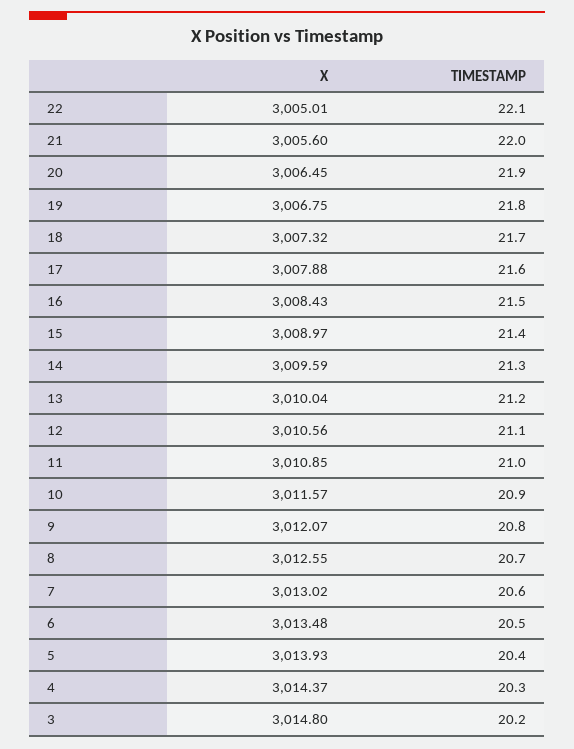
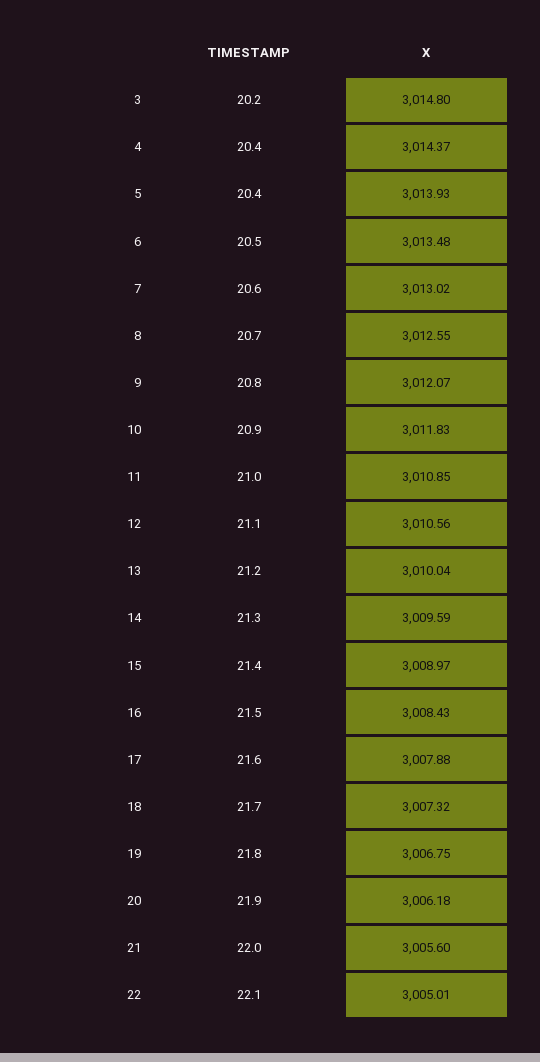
  {
    "X": {
      "22": 3005.01,
      "21": 3005.6,
-     "20": 3006.45,
+     "20": 3006.18,
      "19": 3006.75,
      "18": 3007.32,
      "17": 3007.88,
      "16": 3008.43,
      "15": 3008.97,
      "14": 3009.59,
      "13": 3010.04,
      "12": 3010.56,
      "11": 3010.85,
-     "10": 3011.57,
+     "10": 3011.83,
      "9": 3012.07,
      "8": 3012.55,
      "7": 3013.02,
      "6": 3013.48,
      "5": 3013.93,
      "4": 3014.37,
      "3": 3014.8
    },
    "TIMESTAMP": {
      "22": 22.1,
      "21": 22,
      "20": 21.9,
      "19": 21.8,
      "18": 21.7,
      "17": 21.6,
      "16": 21.5,
      "15": 21.4,
      "14": 21.3,
      "13": 21.2,
      "12": 21.1,
      "11": 21,
      "10": 20.9,
      "9": 20.8,
      "8": 20.7,
      "7": 20.6,
      "6": 20.5,
      "5": 20.4,
-     "4": 20.3,
+     "4": 20.4,
      "3": 20.2
    }
  }

